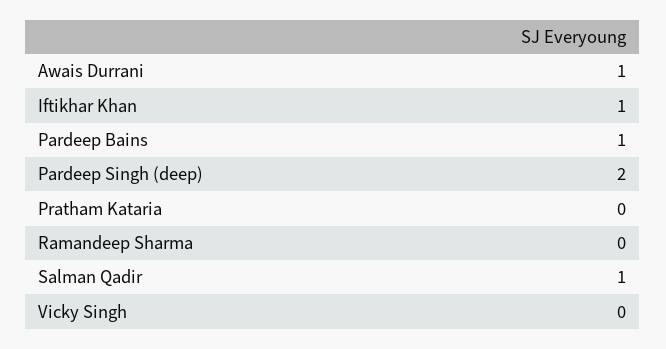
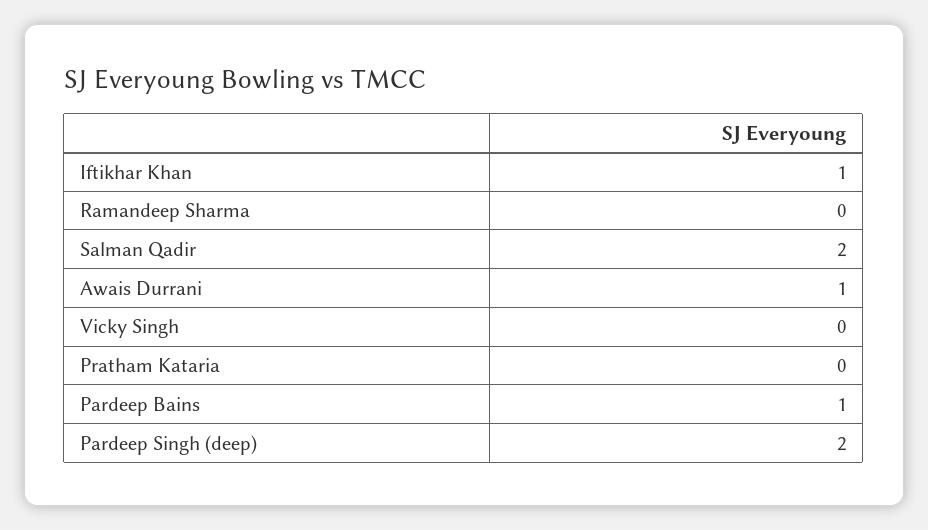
  {
    "Awais Durrani": 1,
    "Iftikhar Khan": 1,
    "Pardeep Bains": 1,
    "Pardeep Singh (deep)": 2,
    "Pratham Kataria": 0,
    "Ramandeep Sharma": 0,
-   "Salman Qadir": 1,
+   "Salman Qadir": 2,
    "Vicky Singh": 0
  }

